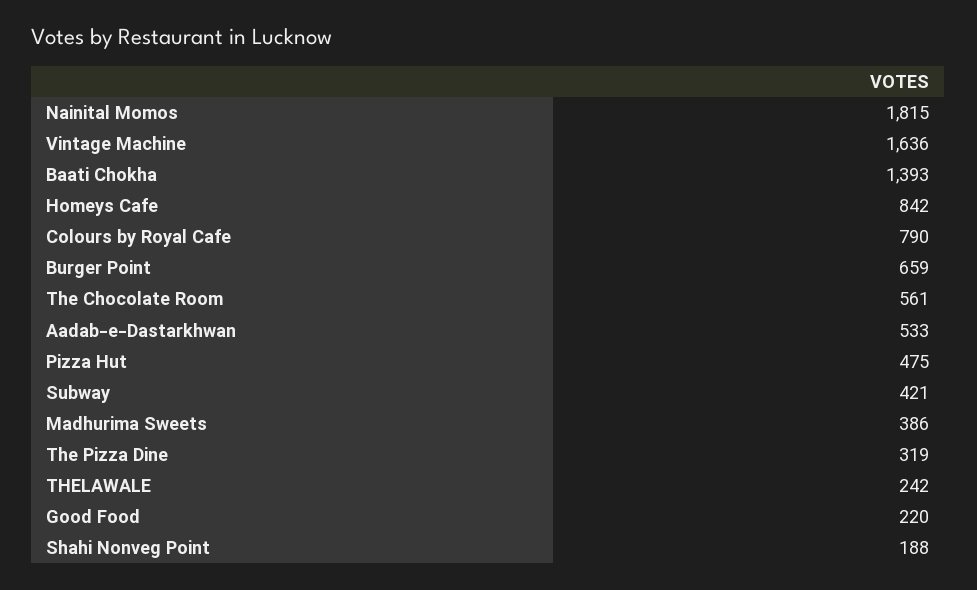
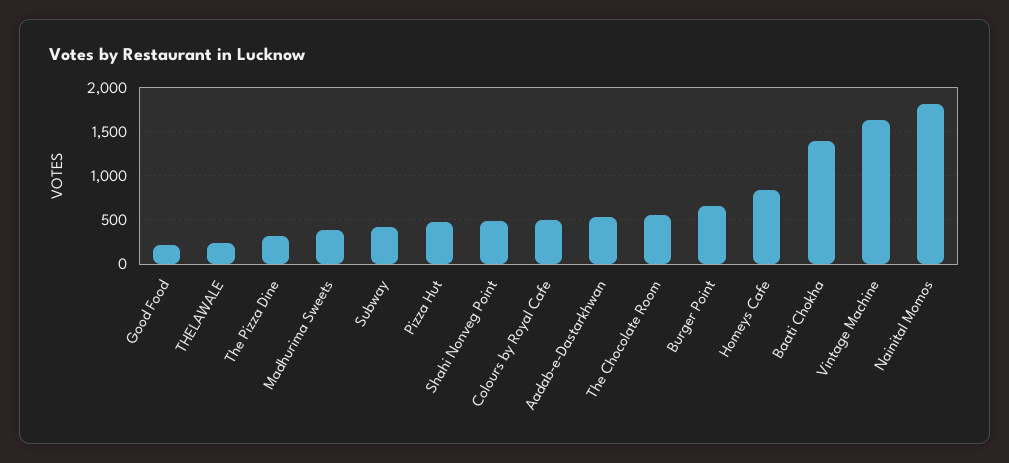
  {
    "Nainital Momos": 1815,
    "Vintage Machine": 1636,
    "Baati Chokha": 1393,
    "Homeys Cafe": 842,
-   "Colours by Royal Cafe": 790,
+   "Colours by Royal Cafe": 500,
    "Burger Point": 659,
    "The Chocolate Room": 561,
    "Aadab-e-Dastarkhwan": 533,
    "Pizza Hut": 475,
    "Subway": 421,
    "Madhurima Sweets": 386,
    "The Pizza Dine": 319,
    "THELAWALE": 242,
    "Good Food": 220,
-   "Shahi Nonveg Point": 188
+   "Shahi Nonveg Point": 500
  }

